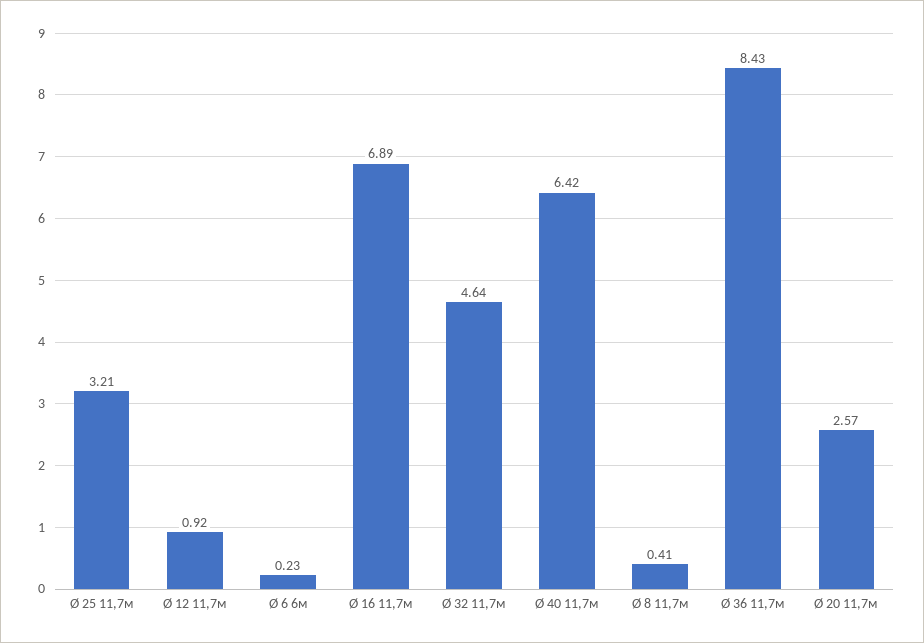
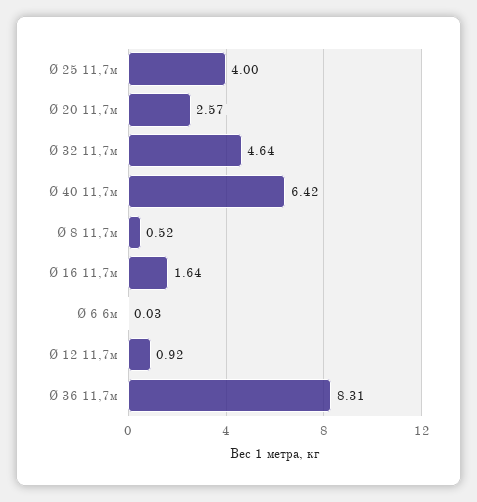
  {
-   "Ø 25 11,7м": 3.21,
+   "Ø 25 11,7м": 4,
    "Ø 12 11,7м": 0.92,
-   "Ø 6 6м": 0.23,
+   "Ø 6 6м": 0.03,
-   "Ø 16 11,7м": 6.89,
+   "Ø 16 11,7м": 1.64,
    "Ø 32 11,7м": 4.64,
    "Ø 40 11,7м": 6.42,
-   "Ø 8 11,7м": 0.41,
+   "Ø 8 11,7м": 0.52,
-   "Ø 36 11,7м": 8.43,
+   "Ø 36 11,7м": 8.31,
    "Ø 20 11,7м": 2.57
  }

